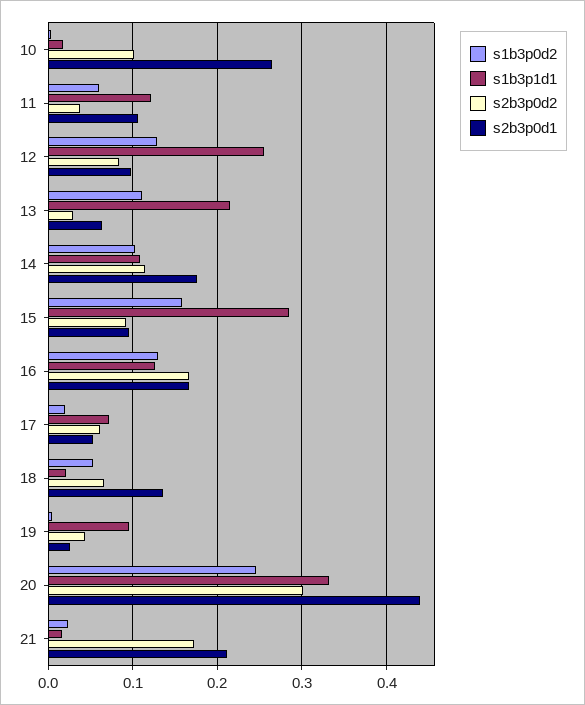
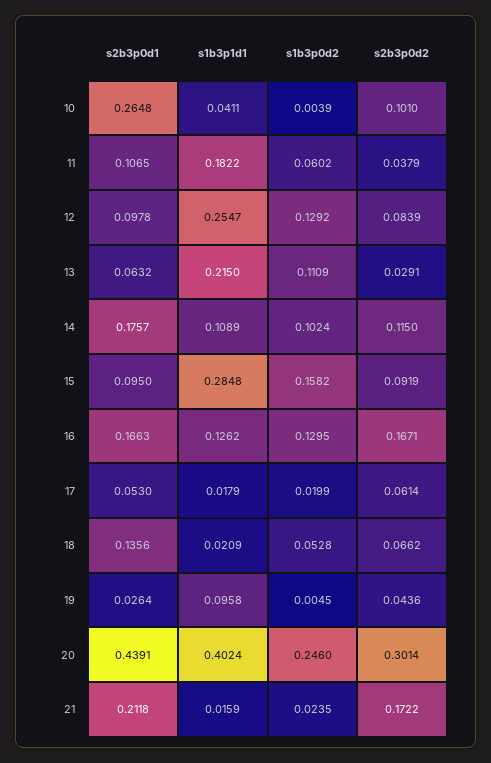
  {
    "s1b3p0d2": {
      "10": 0.0039,
      "11": 0.0602,
      "12": 0.1292,
      "13": 0.1109,
      "14": 0.1024,
      "15": 0.1582,
      "16": 0.1295,
      "17": 0.0199,
      "18": 0.0528,
      "19": 0.0045,
      "20": 0.246,
      "21": 0.0235
    },
    "s1b3p1d1": {
-     "10": 0.02,
+     "10": 0.0411,
-     "11": 0.12,
+     "11": 0.1822,
      "12": 0.2547,
      "13": 0.215,
      "14": 0.1089,
      "15": 0.2848,
      "16": 0.1262,
-     "17": 0.07,
+     "17": 0.0179,
      "18": 0.0209,
      "19": 0.0958,
-     "20": 0.33,
+     "20": 0.4024,
      "21": 0.0159
    },
    "s2b3p0d2": {
      "10": 0.101,
      "11": 0.0379,
      "12": 0.0839,
      "13": 0.0291,
      "14": 0.115,
      "15": 0.0919,
      "16": 0.1671,
      "17": 0.0614,
      "18": 0.0662,
      "19": 0.0436,
      "20": 0.3014,
      "21": 0.1722
    },
    "s2b3p0d1": {
      "10": 0.2648,
      "11": 0.1065,
      "12": 0.0978,
      "13": 0.0632,
      "14": 0.1757,
      "15": 0.095,
      "16": 0.1663,
      "17": 0.053,
      "18": 0.1356,
      "19": 0.0264,
      "20": 0.4391,
      "21": 0.2118
    }
  }

